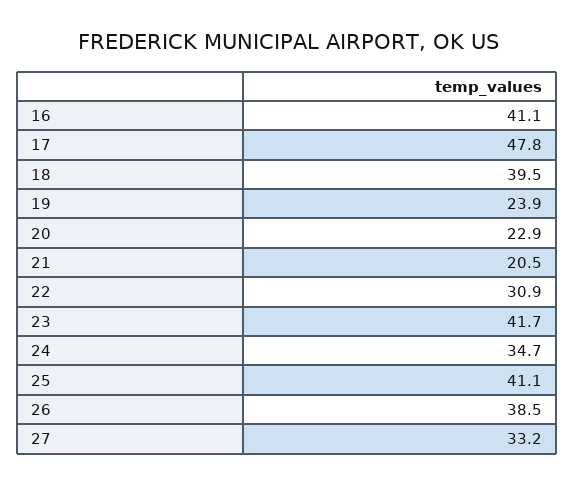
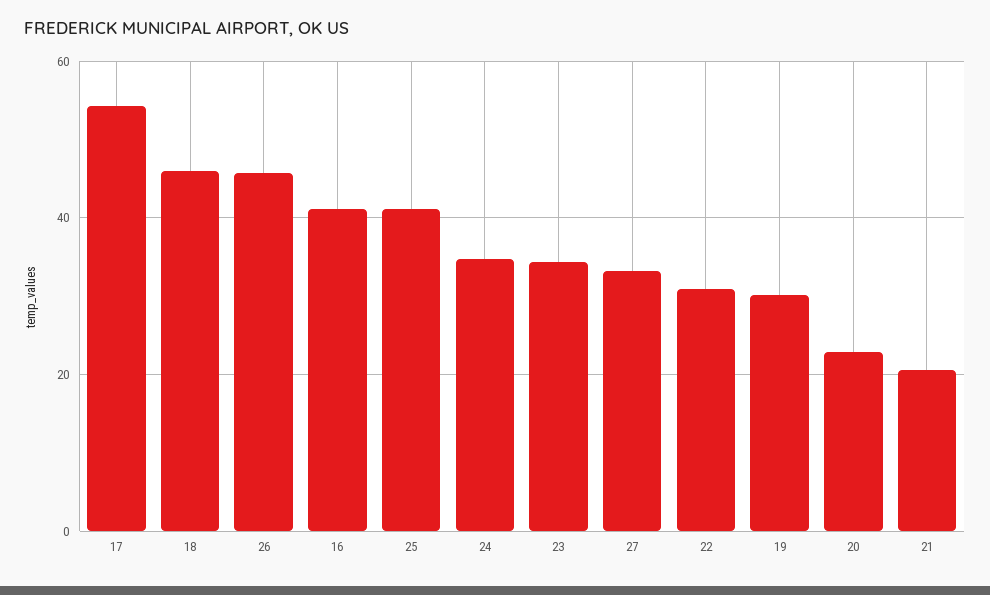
  {
    "16": 41.1,
-   "17": 47.8,
+   "17": 54,
-   "18": 39.5,
+   "18": 46,
-   "19": 23.9,
+   "19": 30,
    "20": 22.9,
    "21": 20.5,
    "22": 30.9,
-   "23": 41.7,
+   "23": 34,
    "24": 34.7,
    "25": 41.1,
-   "26": 38.5,
+   "26": 46,
    "27": 33.2
  }

